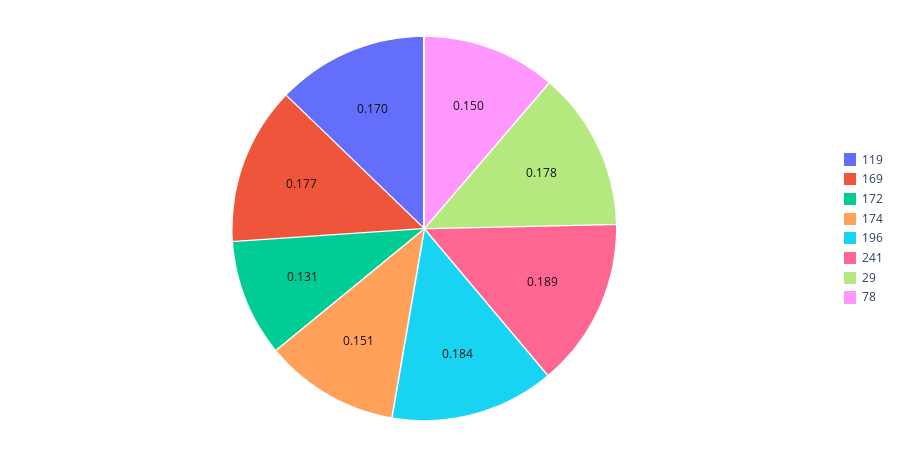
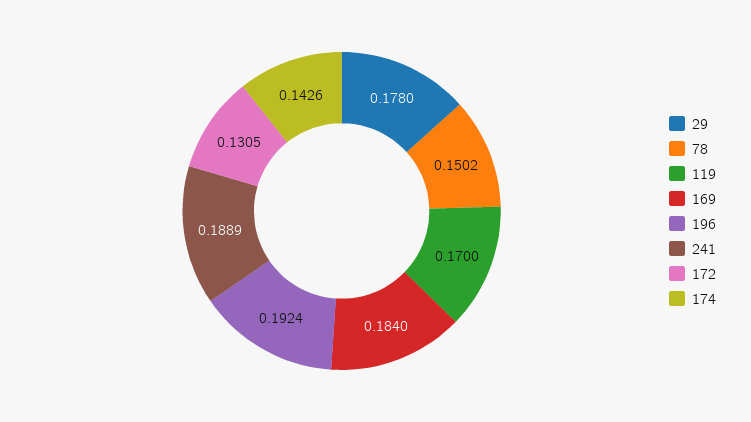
  {
    "119": 0.17,
-   "169": 0.177,
+   "169": 0.184,
    "172": 0.1305,
-   "174": 0.151,
+   "174": 0.1426,
-   "196": 0.184,
+   "196": 0.1924,
    "241": 0.1889,
    "29": 0.178,
    "78": 0.1502
  }

